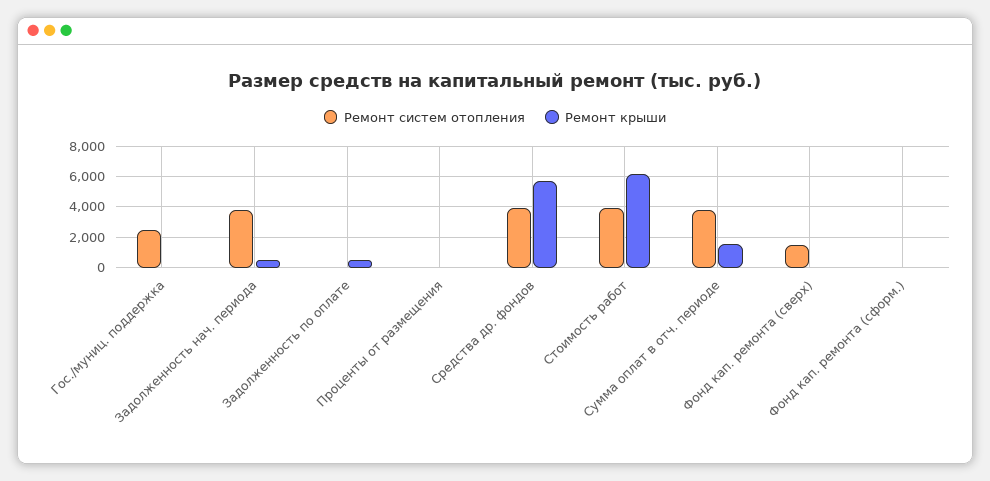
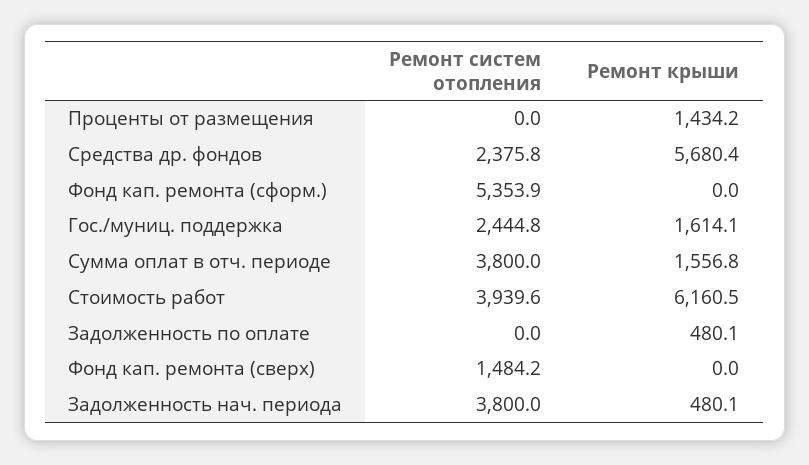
  {
    "Ремонт систем отопления": {
      "Гос./муниц. поддержка": 2444.8,
      "Задолженность нач. периода": 3800,
      "Задолженность по оплате": 0,
      "Проценты от размещения": 0,
-     "Средства др. фондов": 4000,
+     "Средства др. фондов": 2375.8,
      "Стоимость работ": 3939.6,
      "Сумма оплат в отч. периоде": 3800,
      "Фонд кап. ремонта (сверх)": 1484.2,
-     "Фонд кап. ремонта (сформ.)": 0
+     "Фонд кап. ремонта (сформ.)": 5353.9
    },
    "Ремонт крыши": {
-     "Гос./муниц. поддержка": 0,
+     "Гос./муниц. поддержка": 1614.1,
      "Задолженность нач. периода": 480.1,
      "Задолженность по оплате": 480.1,
-     "Проценты от размещения": 0,
+     "Проценты от размещения": 1434.2,
      "Средства др. фондов": 5680.4,
      "Стоимость работ": 6160.5,
      "Сумма оплат в отч. периоде": 1556.8,
      "Фонд кап. ремонта (сверх)": 0,
      "Фонд кап. ремонта (сформ.)": 0
    }
  }

